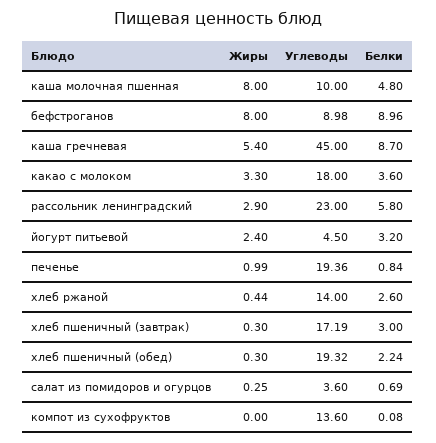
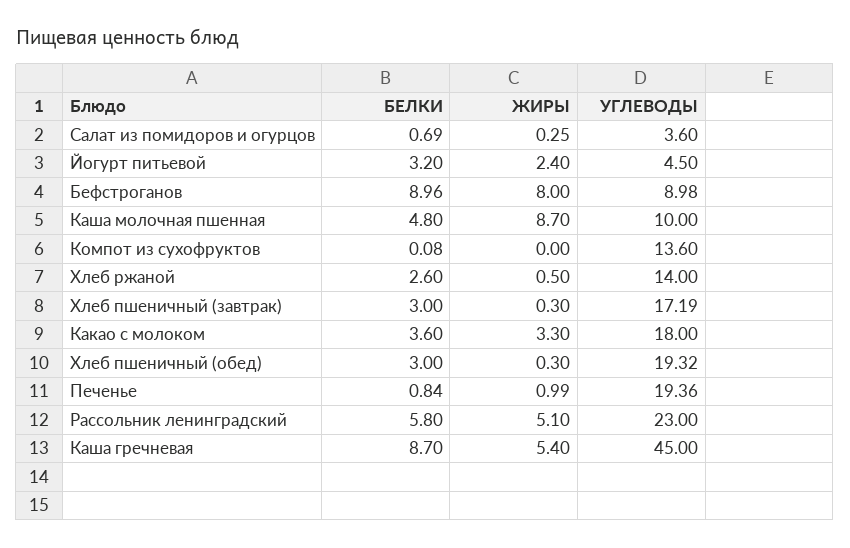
  {
    "Жиры": {
-     "каша молочная пшенная": 8,
+     "каша молочная пшенная": 8.7,
      "бефстроганов": 8,
      "каша гречневая": 5.4,
      "какао с молоком": 3.3,
-     "рассольник ленинградский": 2.9,
+     "рассольник ленинградский": 5.1,
      "йогурт питьевой": 2.4,
      "печенье": 0.99,
-     "хлеб ржаной": 0.44,
+     "хлеб ржаной": 0.5,
      "хлеб пшеничный (завтрак)": 0.3,
      "хлеб пшеничный (обед)": 0.3,
      "салат из помидоров и огурцов": 0.25,
      "компот из сухофруктов": 0
    },
    "Углеводы": {
      "каша молочная пшенная": 10,
      "бефстроганов": 8.98,
      "каша гречневая": 45,
      "какао с молоком": 18,
      "рассольник ленинградский": 23,
      "йогурт питьевой": 4.5,
      "печенье": 19.36,
      "хлеб ржаной": 14,
      "хлеб пшеничный (завтрак)": 17.19,
      "хлеб пшеничный (обед)": 19.32,
      "салат из помидоров и огурцов": 3.6,
      "компот из сухофруктов": 13.6
    },
    "Белки": {
      "каша молочная пшенная": 4.8,
      "бефстроганов": 8.96,
      "каша гречневая": 8.7,
      "какао с молоком": 3.6,
      "рассольник ленинградский": 5.8,
      "йогурт питьевой": 3.2,
      "печенье": 0.84,
      "хлеб ржаной": 2.6,
      "хлеб пшеничный (завтрак)": 3,
-     "хлеб пшеничный (обед)": 2.24,
+     "хлеб пшеничный (обед)": 3,
      "салат из помидоров и огурцов": 0.69,
      "компот из сухофруктов": 0.08
    }
  }

